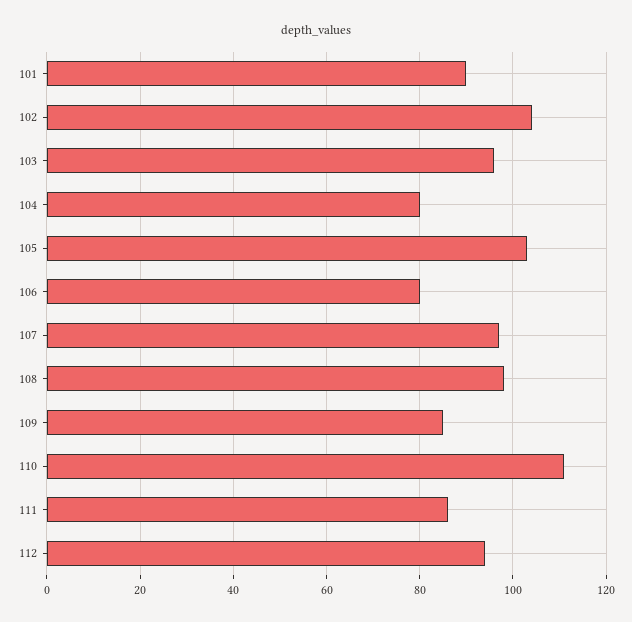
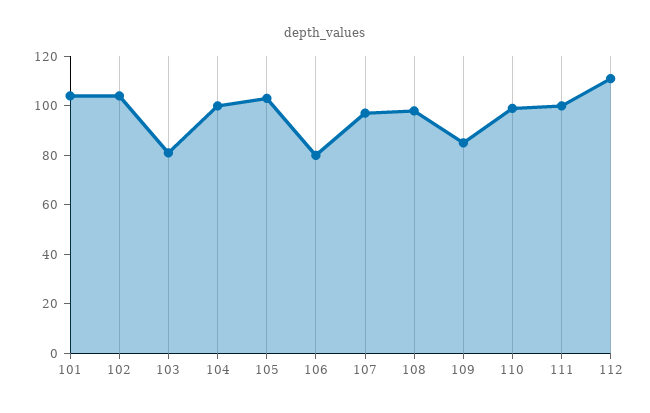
  {
-   "101": 90,
+   "101": 105,
    "102": 105,
-   "103": 95,
+   "103": 80,
-   "104": 80,
+   "104": 100,
    "105": 105,
    "106": 80,
    "107": 95,
    "108": 100,
    "109": 85,
-   "110": 110,
+   "110": 100,
-   "111": 85,
+   "111": 100,
-   "112": 95
+   "112": 110
  }

